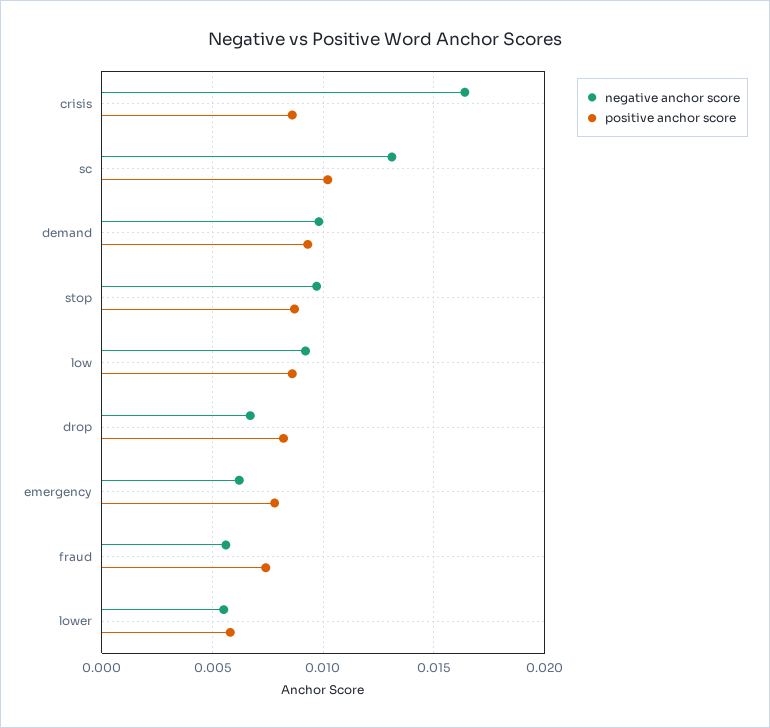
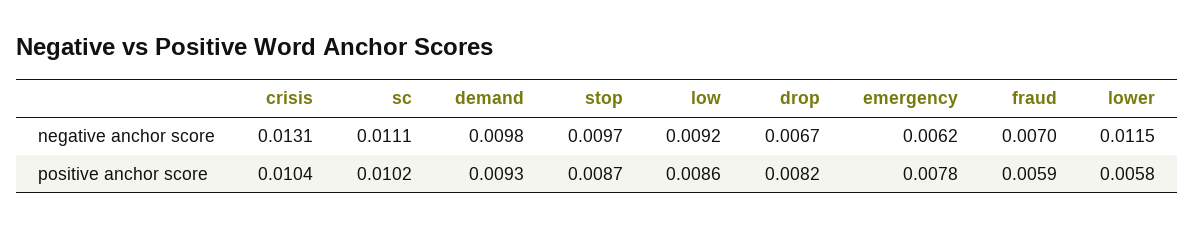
  {
    "negative anchor score": {
-     "crisis": 0.0165,
+     "crisis": 0.0131,
-     "sc": 0.013,
+     "sc": 0.0111,
      "demand": 0.0098,
      "stop": 0.0097,
      "low": 0.0092,
      "drop": 0.0067,
      "emergency": 0.0062,
-     "fraud": 0.0055,
+     "fraud": 0.007,
-     "lower": 0.0055
+     "lower": 0.0115
    },
    "positive anchor score": {
-     "crisis": 0.0085,
+     "crisis": 0.0104,
      "sc": 0.0102,
      "demand": 0.0093,
      "stop": 0.0087,
      "low": 0.0086,
      "drop": 0.0082,
      "emergency": 0.0078,
-     "fraud": 0.0075,
+     "fraud": 0.0059,
      "lower": 0.0058
    }
  }

